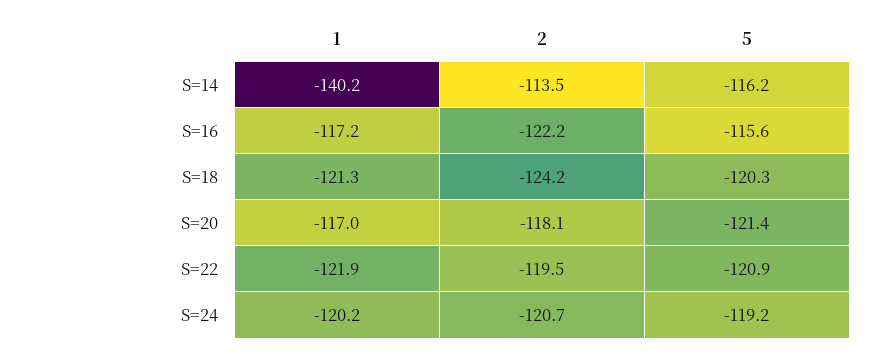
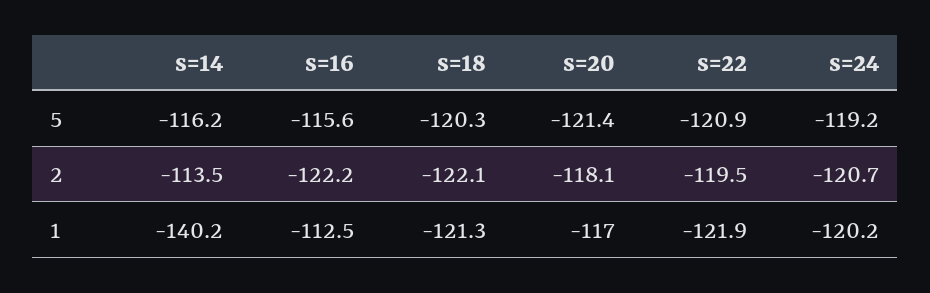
  {
    "1": {
      "S=14": -140.2,
-     "S=16": -117.2,
+     "S=16": -112.5,
      "S=18": -121.3,
      "S=20": -117,
      "S=22": -121.9,
      "S=24": -120.2
    },
    "2": {
      "S=14": -113.5,
      "S=16": -122.2,
-     "S=18": -124.2,
+     "S=18": -122.1,
      "S=20": -118.1,
      "S=22": -119.5,
      "S=24": -120.7
    },
    "5": {
      "S=14": -116.2,
      "S=16": -115.6,
      "S=18": -120.3,
      "S=20": -121.4,
      "S=22": -120.9,
      "S=24": -119.2
    }
  }

